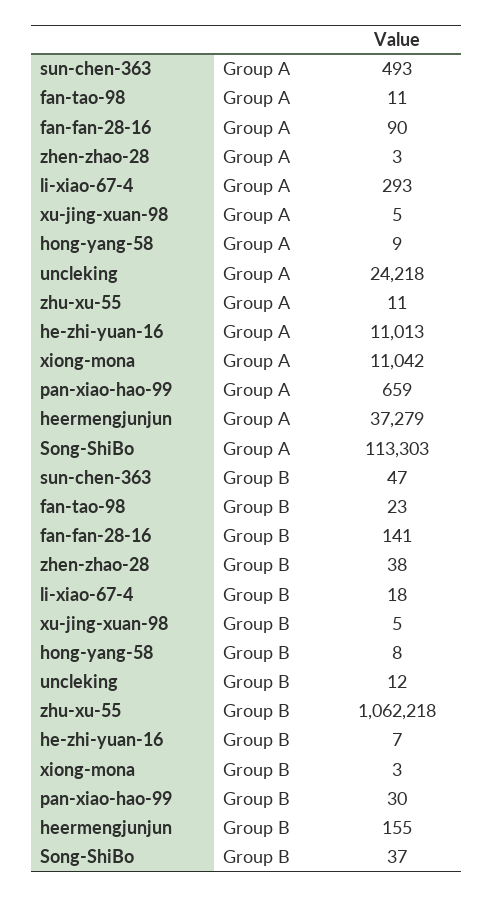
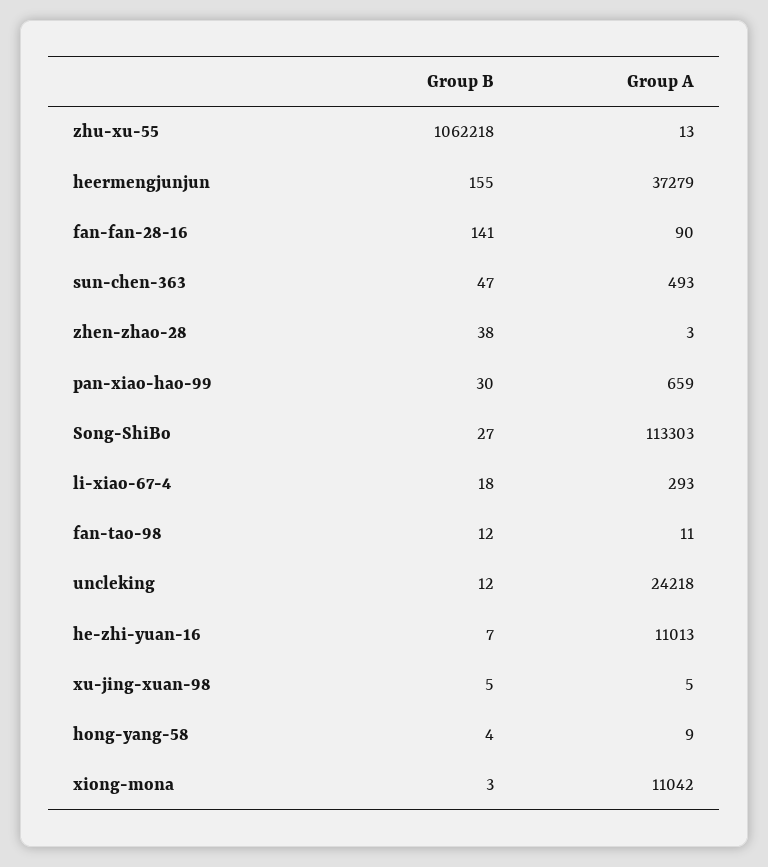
  {
    "sun-chen-363": {
      "Group A": 493,
      "Group B": 47
    },
    "fan-tao-98": {
      "Group A": 11,
-     "Group B": 23
+     "Group B": 12
    },
    "fan-fan-28-16": {
      "Group A": 90,
      "Group B": 141
    },
    "zhen-zhao-28": {
      "Group A": 3,
      "Group B": 38
    },
    "li-xiao-67-4": {
      "Group A": 293,
      "Group B": 18
    },
    "xu-jing-xuan-98": {
      "Group A": 5,
      "Group B": 5
    },
    "hong-yang-58": {
      "Group A": 9,
-     "Group B": 8
+     "Group B": 4
    },
    "uncleking": {
      "Group A": 24218,
      "Group B": 12
    },
    "zhu-xu-55": {
-     "Group A": 11,
+     "Group A": 13,
      "Group B": 1062218
    },
    "he-zhi-yuan-16": {
      "Group A": 11013,
      "Group B": 7
    },
    "xiong-mona": {
      "Group A": 11042,
      "Group B": 3
    },
    "pan-xiao-hao-99": {
      "Group A": 659,
      "Group B": 30
    },
    "heermengjunjun": {
      "Group A": 37279,
      "Group B": 155
    },
    "Song-ShiBo": {
      "Group A": 113303,
-     "Group B": 37
+     "Group B": 27
    }
  }

